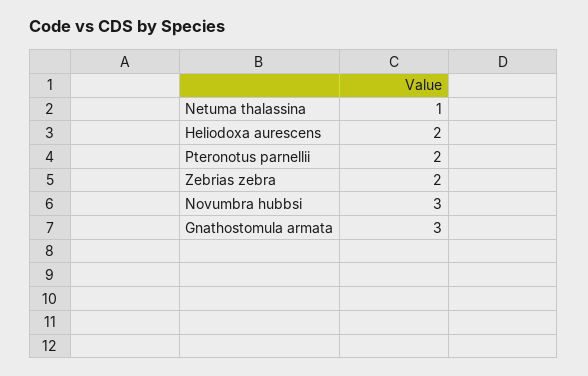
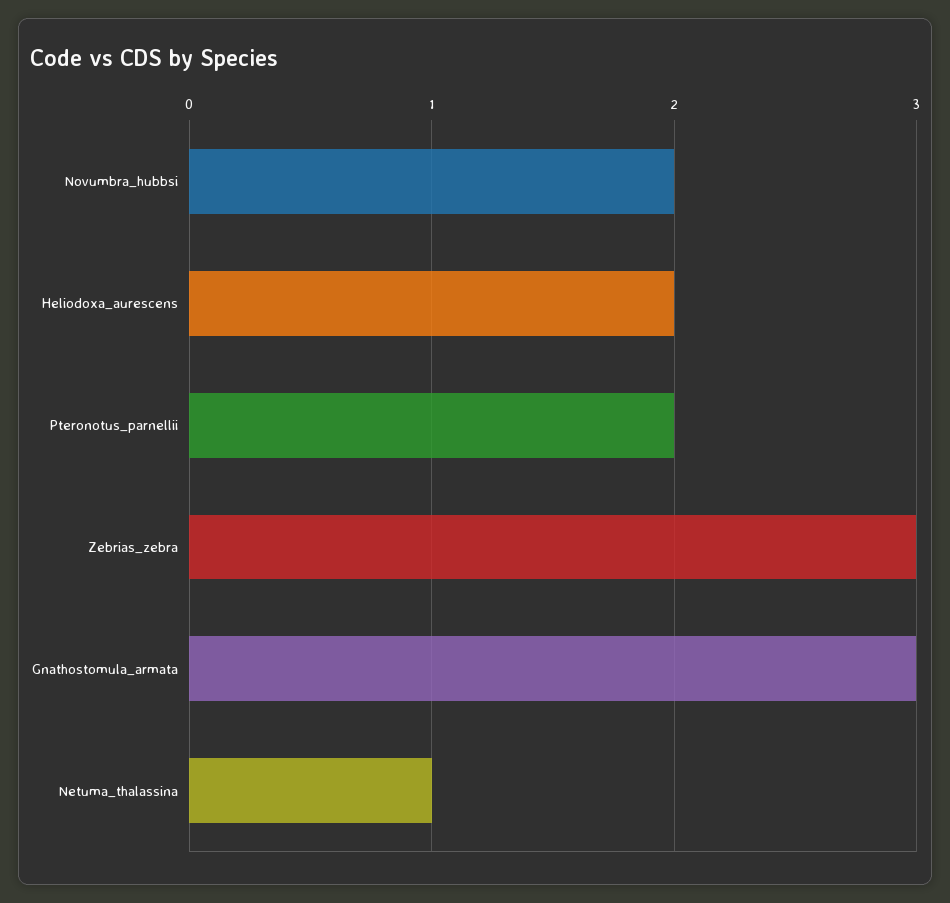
  {
    "Netuma thalassina": 1,
    "Heliodoxa aurescens": 2,
    "Pteronotus parnellii": 2,
-   "Zebrias zebra": 2,
+   "Zebrias zebra": 3,
-   "Novumbra hubbsi": 3,
+   "Novumbra hubbsi": 2,
    "Gnathostomula armata": 3
  }

